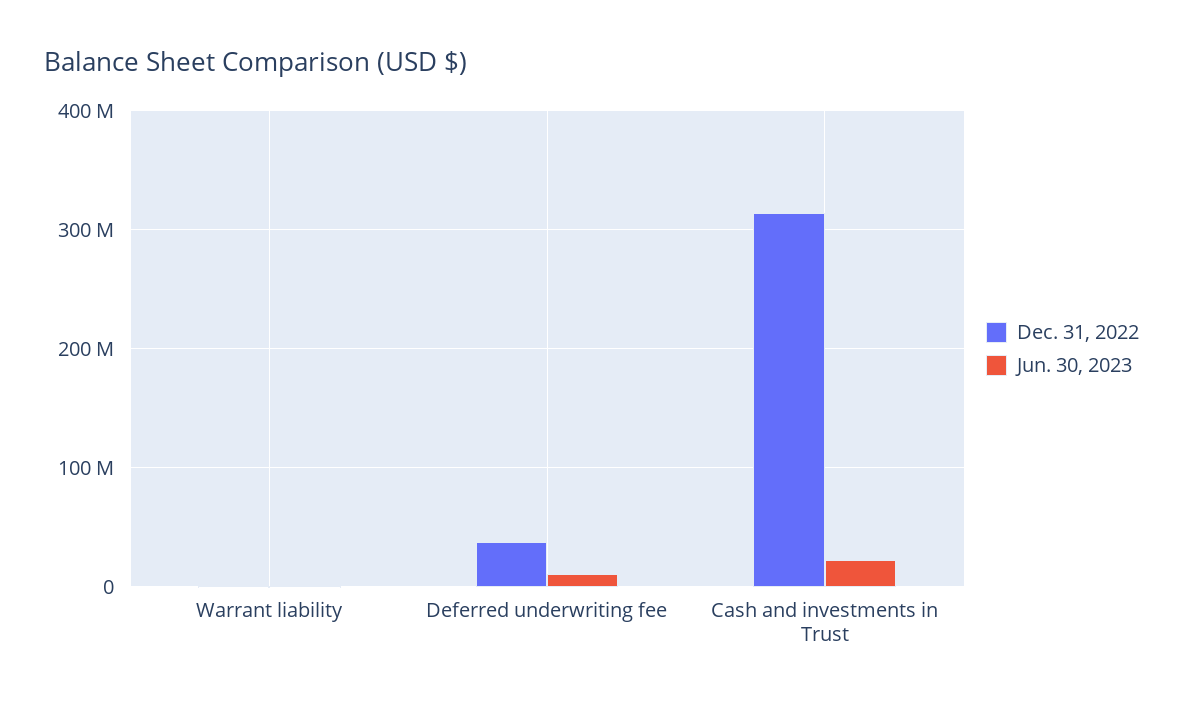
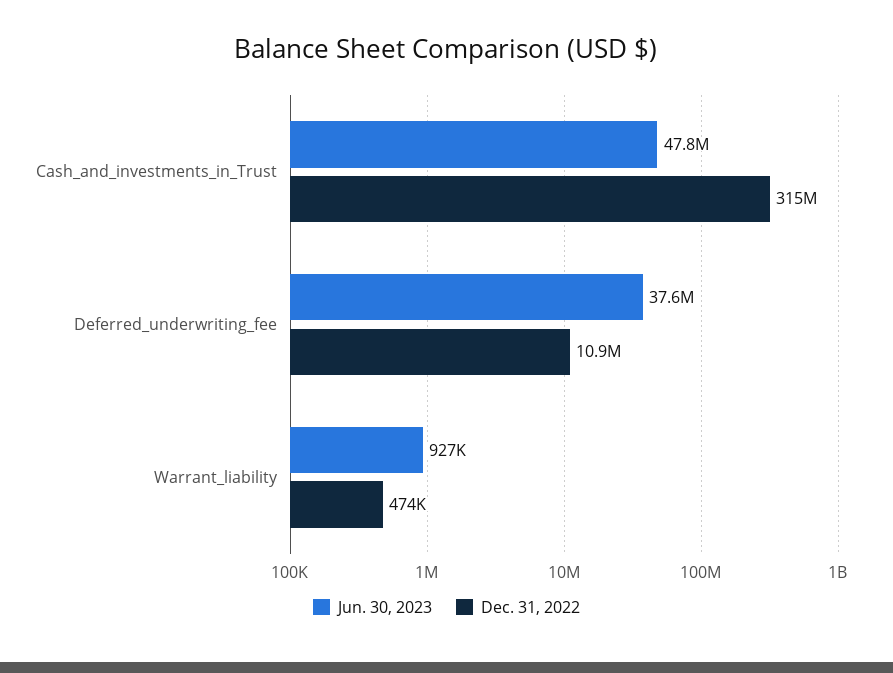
  {
    "Dec. 31, 2022": {
      "Warrant liability": 474000,
-     "Deferred underwriting fee": 40000000,
+     "Deferred underwriting fee": 10900000,
      "Cash and investments in Trust": 315000000
    },
    "Jun. 30, 2023": {
      "Warrant liability": 927000,
-     "Deferred underwriting fee": 10000000,
+     "Deferred underwriting fee": 37600000,
-     "Cash and investments in Trust": 20000000
+     "Cash and investments in Trust": 47800000
    }
  }

